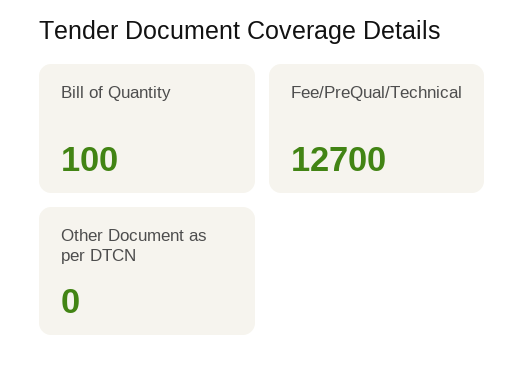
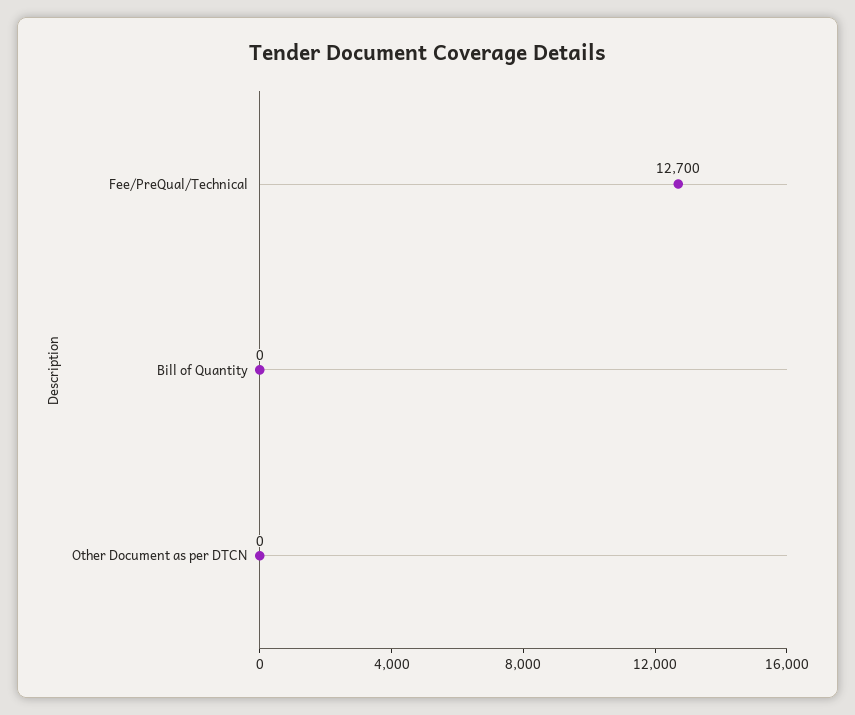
  {
-   "Bill of Quantity": 100,
+   "Bill of Quantity": 0,
    "Fee/PreQual/Technical": 12700,
    "Other Document as per DTCN": 0
  }

